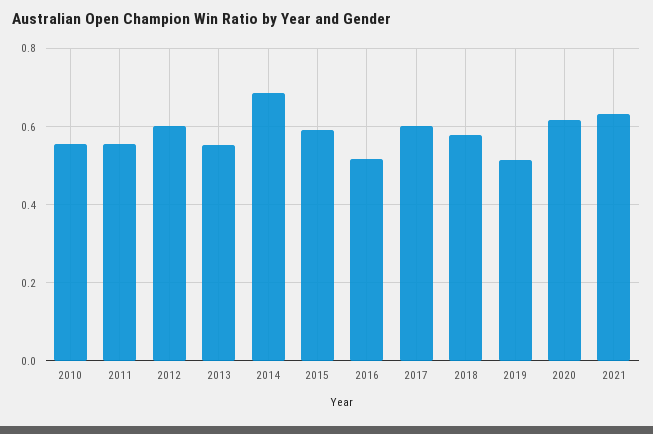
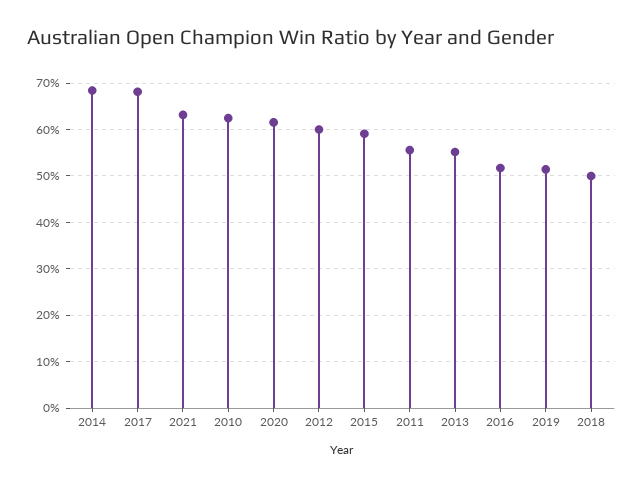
  {
-   "2010": 0.56,
+   "2010": 0.62,
    "2011": 0.56,
    "2012": 0.6,
    "2013": 0.56,
    "2014": 0.68,
    "2015": 0.6,
    "2016": 0.52,
-   "2017": 0.6,
+   "2017": 0.68,
-   "2018": 0.58,
+   "2018": 0.5,
    "2019": 0.52,
    "2020": 0.62,
    "2021": 0.64
  }

